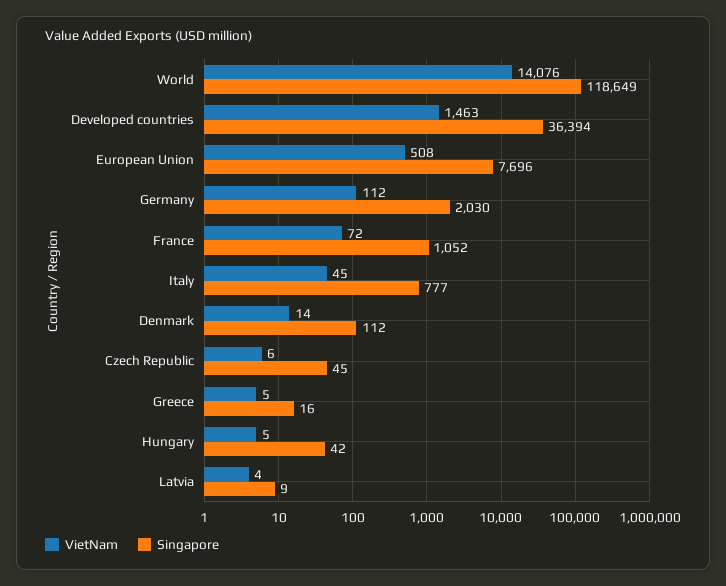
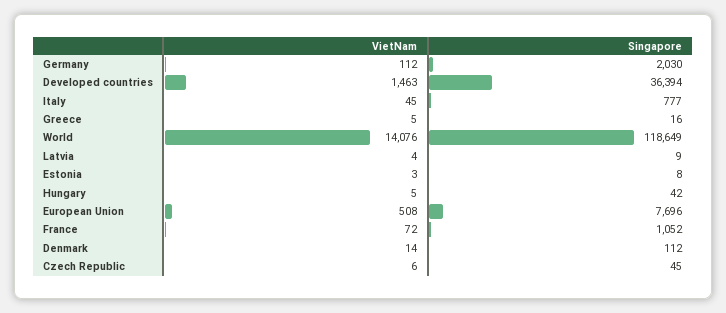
  {
    "VietNam": {
      "World": 14076,
      "Developed countries": 1463,
      "European Union": 508,
      "Germany": 112,
      "France": 72,
      "Italy": 45,
      "Denmark": 14,
      "Czech Republic": 6,
      "Greece": 5,
      "Hungary": 5,
-     "Latvia": 4
+     "Latvia": 4,
+     "Estonia": 3
    },
    "Singapore": {
      "World": 118649,
      "Developed countries": 36394,
      "European Union": 7696,
      "Germany": 2030,
      "France": 1052,
      "Italy": 777,
      "Denmark": 112,
      "Czech Republic": 45,
      "Greece": 16,
      "Hungary": 42,
-     "Latvia": 9
+     "Latvia": 9,
+     "Estonia": 8
    }
  }

